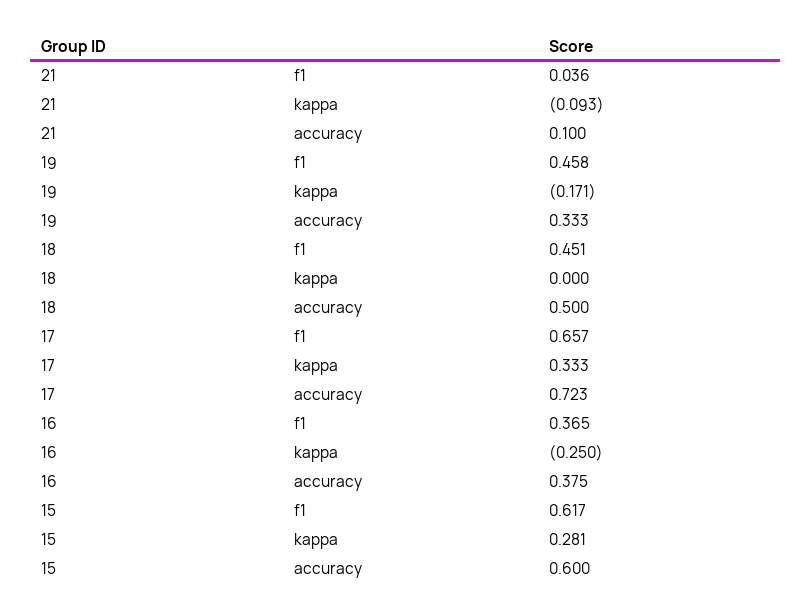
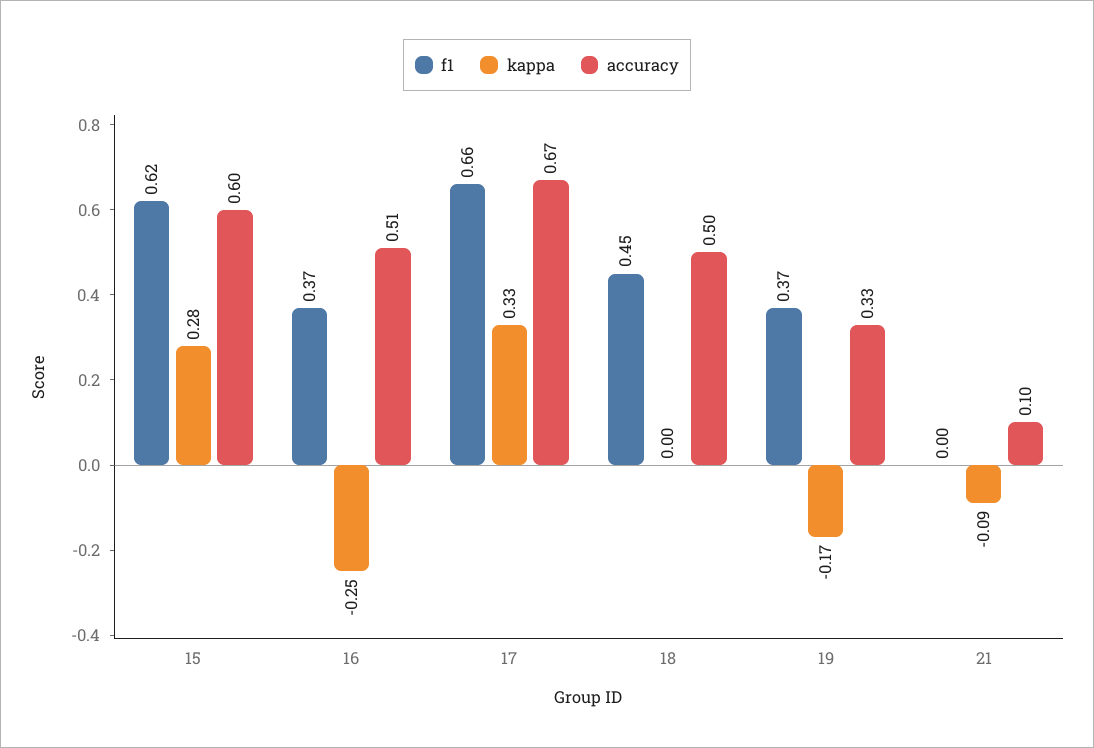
  {
    "f1": {
-     "21": 0.036,
+     "21": 0,
-     "19": 0.458,
+     "19": 0.37,
      "18": 0.451,
      "17": 0.657,
      "16": 0.365,
      "15": 0.617
    },
    "kappa": {
      "21": -0.093,
      "19": -0.171,
      "18": 0,
      "17": 0.333,
      "16": -0.25,
      "15": 0.281
    },
    "accuracy": {
      "21": 0.1,
      "19": 0.333,
      "18": 0.5,
-     "17": 0.723,
+     "17": 0.67,
-     "16": 0.375,
+     "16": 0.51,
      "15": 0.6
    }
  }

